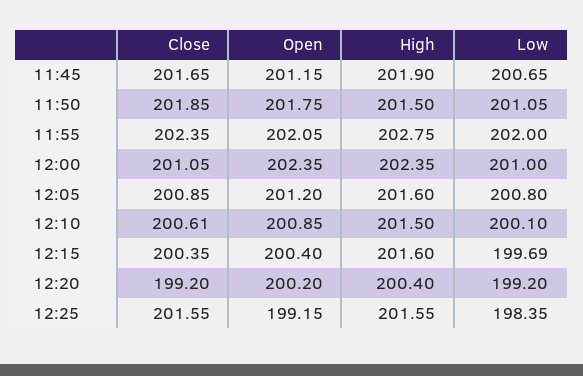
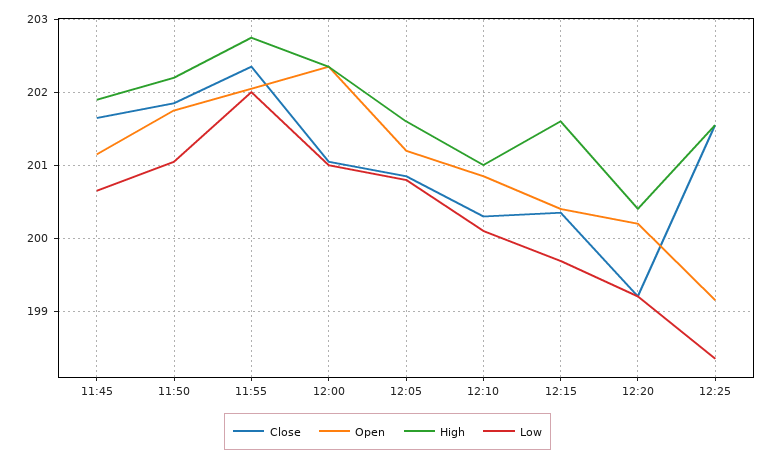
  {
    "Close": {
      "11:45": 201.65,
      "11:50": 201.85,
      "11:55": 202.35,
      "12:00": 201.05,
      "12:05": 200.85,
-     "12:10": 200.61,
+     "12:10": 200.3,
      "12:15": 200.35,
      "12:20": 199.2,
      "12:25": 201.55
    },
    "Open": {
      "11:45": 201.15,
      "11:50": 201.75,
      "11:55": 202.05,
      "12:00": 202.35,
      "12:05": 201.2,
      "12:10": 200.85,
      "12:15": 200.4,
      "12:20": 200.2,
      "12:25": 199.15
    },
    "High": {
      "11:45": 201.9,
-     "11:50": 201.5,
+     "11:50": 202.2,
      "11:55": 202.75,
      "12:00": 202.35,
      "12:05": 201.6,
-     "12:10": 201.5,
+     "12:10": 201,
      "12:15": 201.6,
      "12:20": 200.4,
      "12:25": 201.55
    },
    "Low": {
      "11:45": 200.65,
      "11:50": 201.05,
      "11:55": 202,
      "12:00": 201,
      "12:05": 200.8,
      "12:10": 200.1,
      "12:15": 199.69,
      "12:20": 199.2,
      "12:25": 198.35
    }
  }

